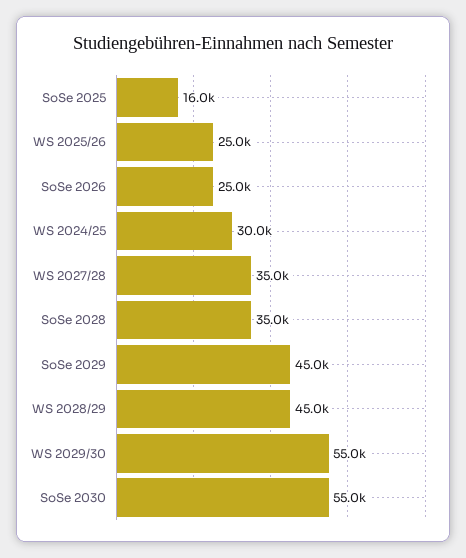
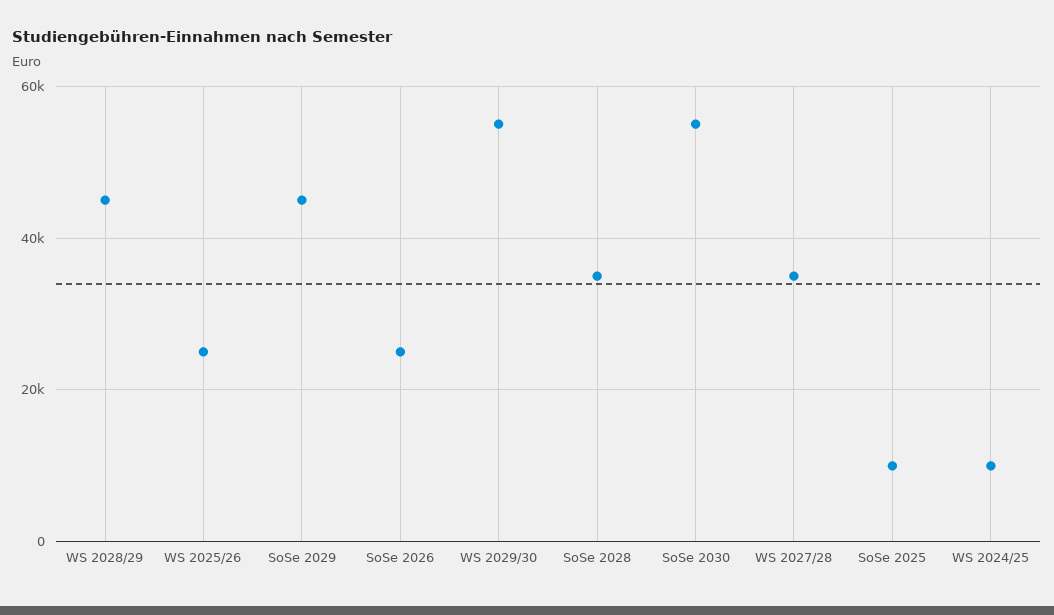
  {
-   "SoSe 2025": 16000,
+   "SoSe 2025": 10000,
    "WS 2025/26": 25000,
    "SoSe 2026": 25000,
-   "WS 2024/25": 30000,
+   "WS 2024/25": 10000,
    "WS 2027/28": 35000,
    "SoSe 2028": 35000,
    "SoSe 2029": 45000,
    "WS 2028/29": 45000,
    "WS 2029/30": 55000,
    "SoSe 2030": 55000
  }

